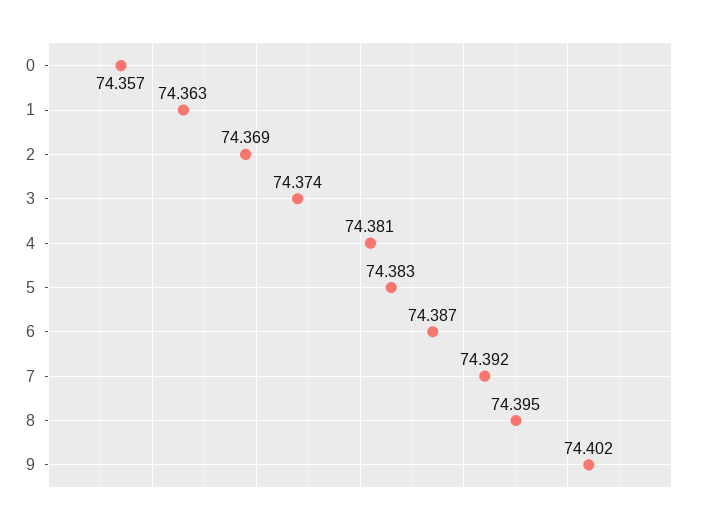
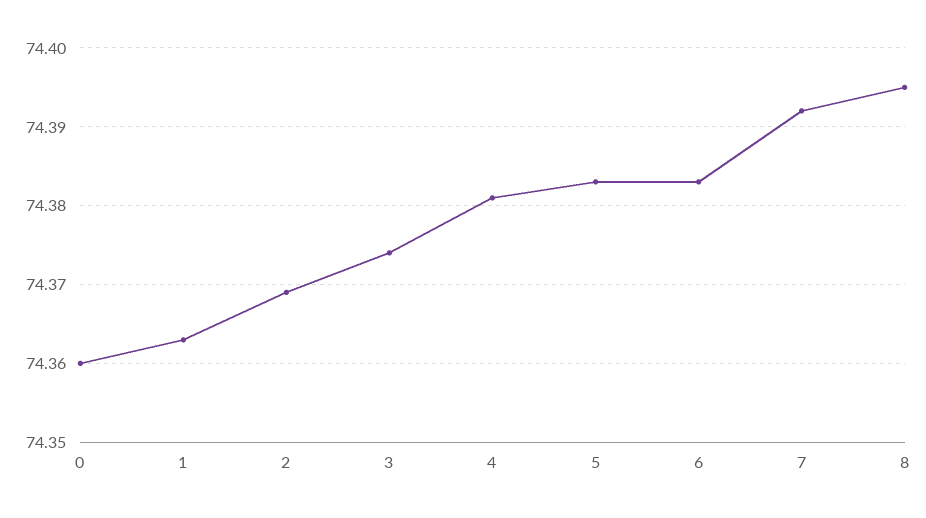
  {
-   "0": 74.357,
+   "0": 74.36,
    "1": 74.363,
    "2": 74.369,
    "3": 74.374,
    "4": 74.381,
    "5": 74.383,
-   "6": 74.387,
+   "6": 74.383,
    "7": 74.392,
-   "8": 74.395,
+   "8": 74.395
-   "9": 74.402
  }

